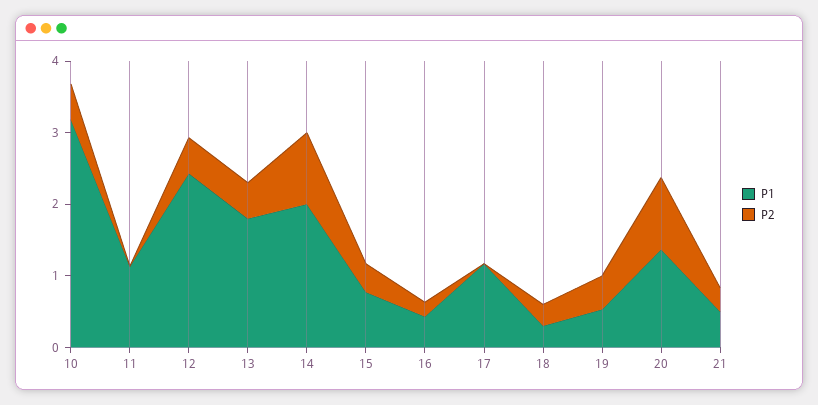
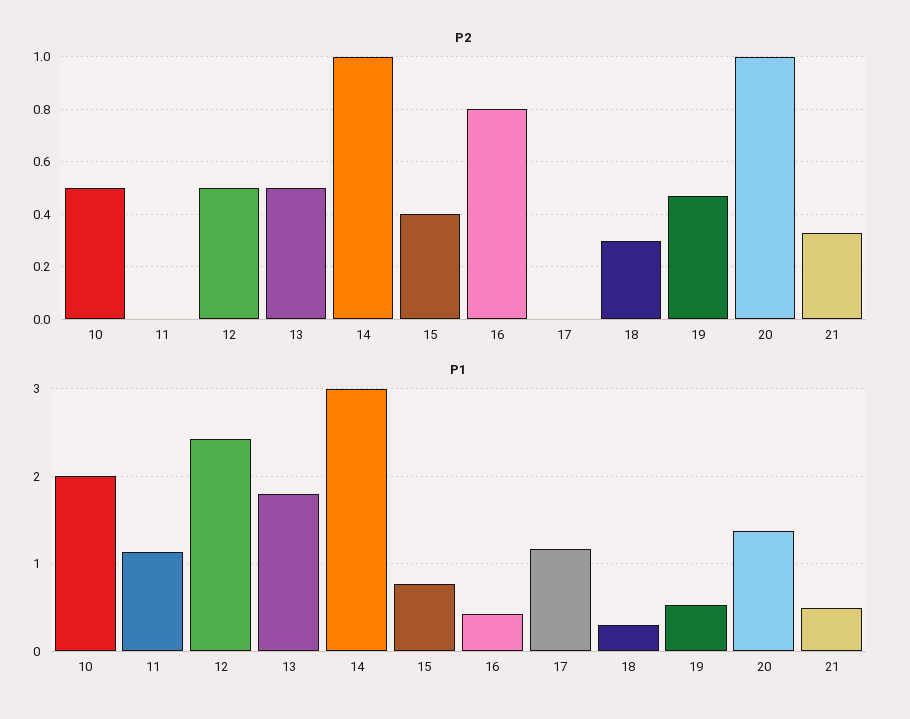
  {
    "P1": {
-     "10": 3.2,
+     "10": 2,
      "11": 1.1,
      "12": 2.4,
      "13": 1.8,
-     "14": 2,
+     "14": 3,
      "15": 0.8,
      "16": 0.4,
      "17": 1.2,
      "18": 0.3,
      "19": 0.5,
      "20": 1.4,
      "21": 0.5
    },
    "P2": {
      "10": 0.5,
      "11": 0,
      "12": 0.5,
      "13": 0.5,
      "14": 1,
      "15": 0.4,
-     "16": 0.2,
+     "16": 0.8,
      "17": 0,
      "18": 0.3,
      "19": 0.45,
      "20": 1,
      "21": 0.35
    }
  }

